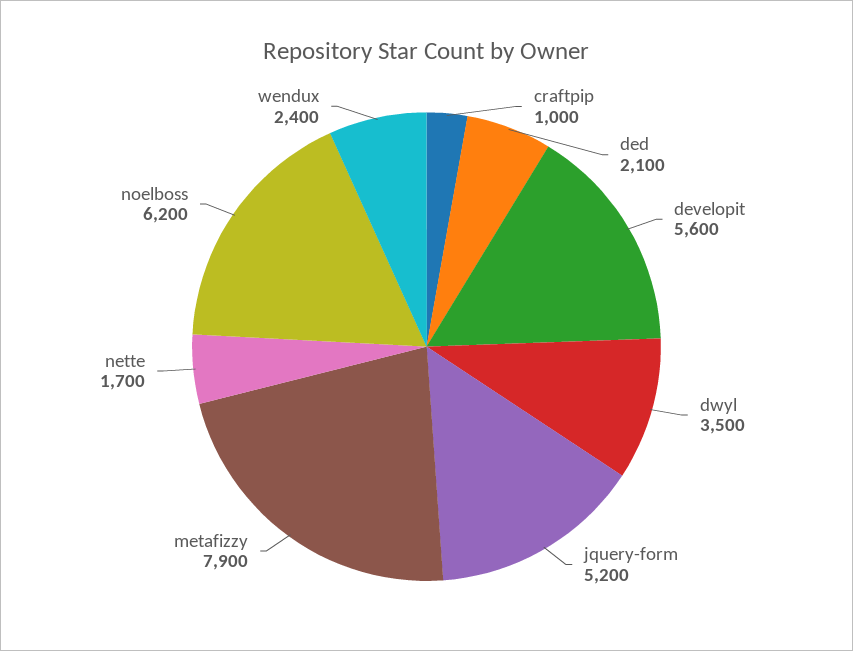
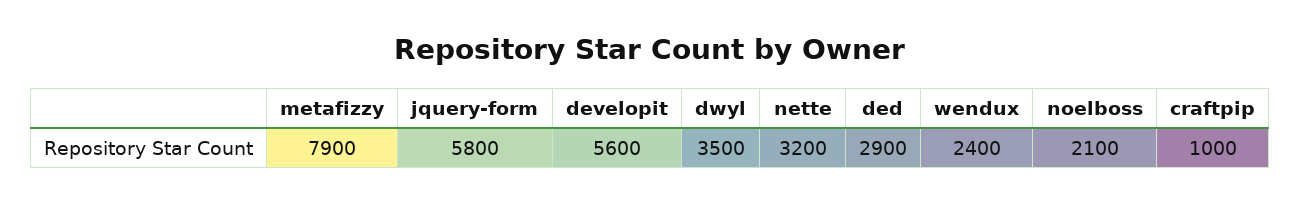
  {
    "craftpip": 1000,
-   "ded": 2100,
+   "ded": 2900,
    "developit": 5600,
    "dwyl": 3500,
-   "jquery-form": 5200,
+   "jquery-form": 5800,
    "metafizzy": 7900,
-   "nette": 1700,
+   "nette": 3200,
-   "noelboss": 6200,
+   "noelboss": 2100,
    "wendux": 2400
  }

